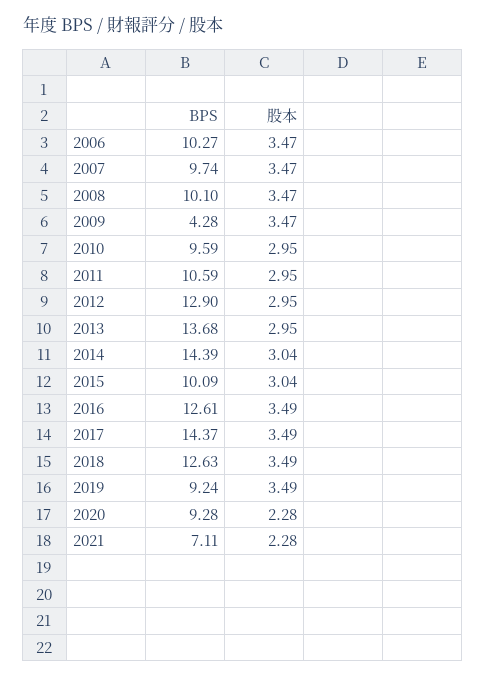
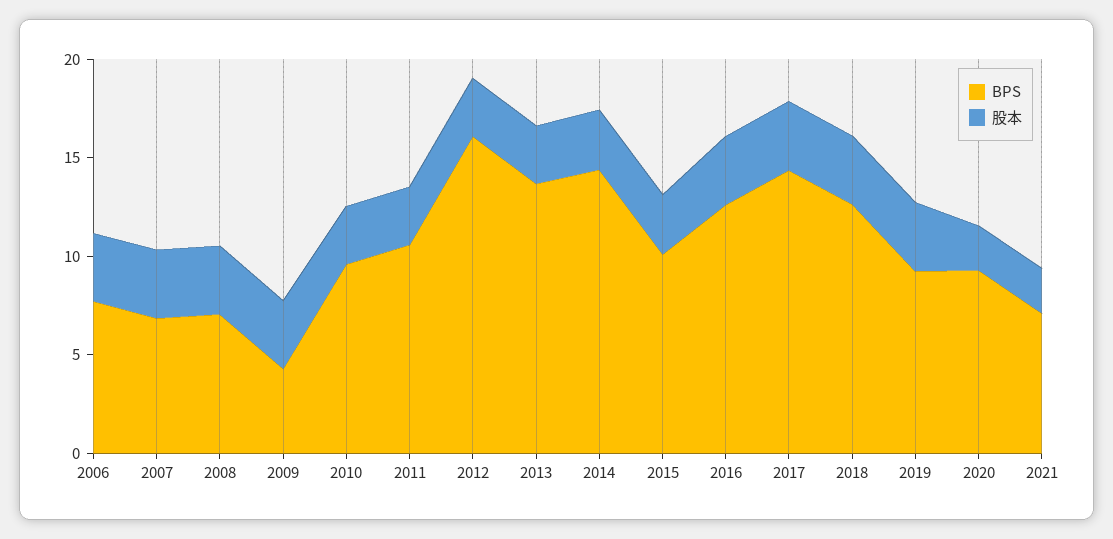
  {
    "BPS": {
-     "2006": 10.27,
+     "2006": 8,
-     "2007": 9.74,
+     "2007": 7,
-     "2008": 10.1,
+     "2008": 7,
      "2009": 4.28,
      "2010": 9.59,
      "2011": 10.59,
-     "2012": 12.9,
+     "2012": 16,
      "2013": 13.68,
      "2014": 14.39,
      "2015": 10.09,
      "2016": 12.61,
      "2017": 14.37,
      "2018": 12.63,
      "2019": 9.24,
      "2020": 9.28,
      "2021": 7.11
    },
    "股本": {
      "2006": 3.47,
      "2007": 3.47,
      "2008": 3.47,
      "2009": 3.47,
      "2010": 2.95,
      "2011": 2.95,
      "2012": 2.95,
      "2013": 2.95,
      "2014": 3.04,
      "2015": 3.04,
      "2016": 3.49,
      "2017": 3.49,
      "2018": 3.49,
      "2019": 3.49,
      "2020": 2.28,
      "2021": 2.28
    }
  }

